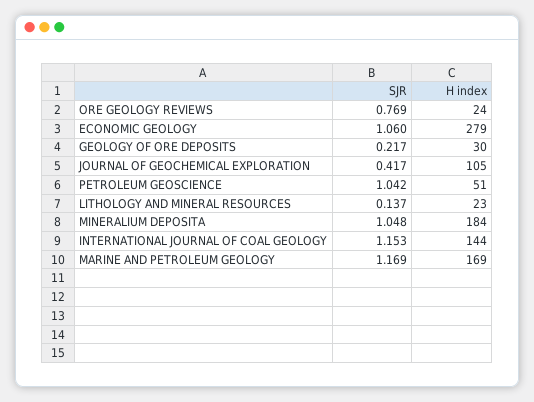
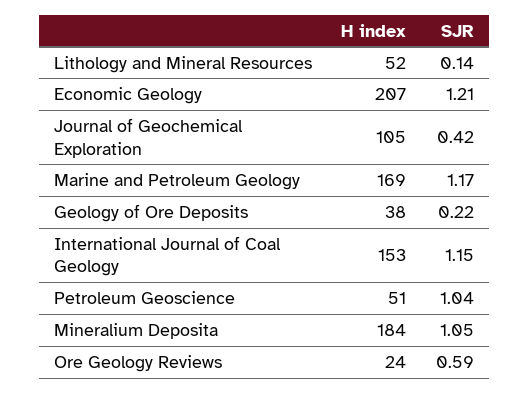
  {
    "SJR": {
-     "ORE GEOLOGY REVIEWS": 0.769,
+     "ORE GEOLOGY REVIEWS": 0.59,
-     "ECONOMIC GEOLOGY": 1.06,
+     "ECONOMIC GEOLOGY": 1.21,
      "GEOLOGY OF ORE DEPOSITS": 0.217,
      "JOURNAL OF GEOCHEMICAL EXPLORATION": 0.417,
      "PETROLEUM GEOSCIENCE": 1.042,
      "LITHOLOGY AND MINERAL RESOURCES": 0.137,
      "MINERALIUM DEPOSITA": 1.048,
      "INTERNATIONAL JOURNAL OF COAL GEOLOGY": 1.153,
      "MARINE AND PETROLEUM GEOLOGY": 1.169
    },
    "H index": {
      "ORE GEOLOGY REVIEWS": 24,
-     "ECONOMIC GEOLOGY": 279,
+     "ECONOMIC GEOLOGY": 207,
-     "GEOLOGY OF ORE DEPOSITS": 30,
+     "GEOLOGY OF ORE DEPOSITS": 38,
      "JOURNAL OF GEOCHEMICAL EXPLORATION": 105,
      "PETROLEUM GEOSCIENCE": 51,
-     "LITHOLOGY AND MINERAL RESOURCES": 23,
+     "LITHOLOGY AND MINERAL RESOURCES": 52,
      "MINERALIUM DEPOSITA": 184,
-     "INTERNATIONAL JOURNAL OF COAL GEOLOGY": 144,
+     "INTERNATIONAL JOURNAL OF COAL GEOLOGY": 153,
      "MARINE AND PETROLEUM GEOLOGY": 169
    }
  }

